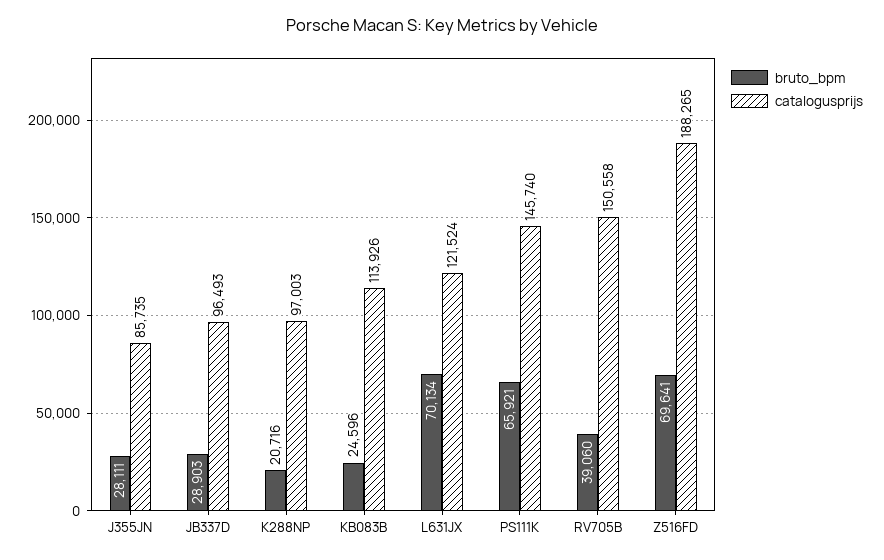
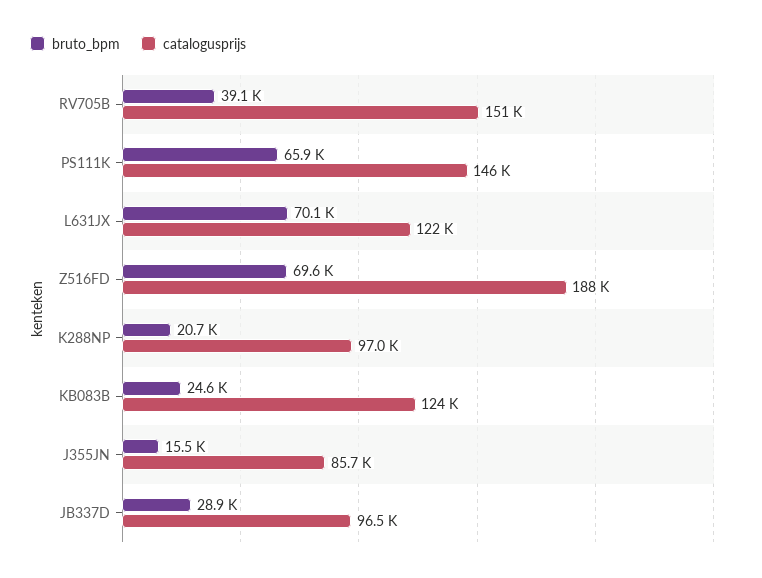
  {
    "bruto_bpm": {
-     "J355JN": 28111,
+     "J355JN": 15500,
      "JB337D": 28903,
      "K288NP": 20716,
      "KB083B": 24596,
      "L631JX": 70134,
      "PS111K": 65921,
      "RV705B": 39060,
      "Z516FD": 69641
    },
    "catalogusprijs": {
      "J355JN": 85735,
      "JB337D": 96493,
      "K288NP": 97003,
-     "KB083B": 113926,
+     "KB083B": 124000,
      "L631JX": 121524,
      "PS111K": 145740,
      "RV705B": 150558,
      "Z516FD": 188265
    }
  }

